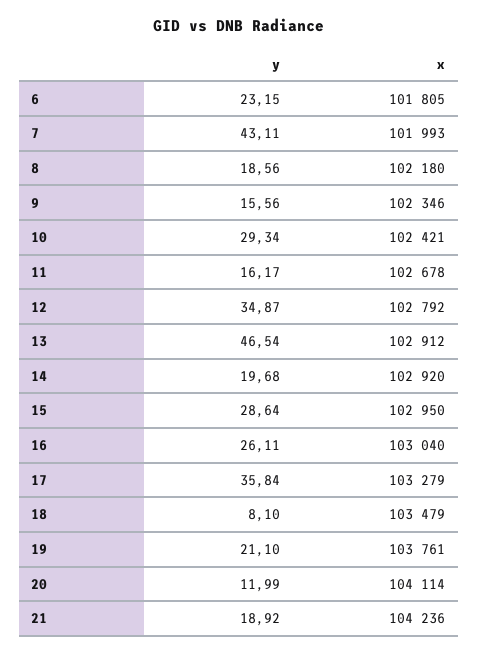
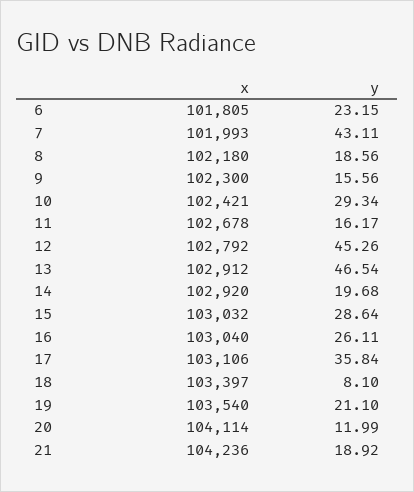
  {
    "y": {
      "6": 23.15,
      "7": 43.11,
      "8": 18.56,
      "9": 15.56,
      "10": 29.34,
      "11": 16.17,
-     "12": 34.87,
+     "12": 45.26,
      "13": 46.54,
      "14": 19.68,
      "15": 28.64,
      "16": 26.11,
      "17": 35.84,
      "18": 8.1,
      "19": 21.1,
      "20": 11.99,
      "21": 18.92
    },
    "x": {
      "6": 101805,
      "7": 101993,
      "8": 102180,
-     "9": 102346,
+     "9": 102300,
      "10": 102421,
      "11": 102678,
      "12": 102792,
      "13": 102912,
      "14": 102920,
-     "15": 102950,
+     "15": 103032,
      "16": 103040,
-     "17": 103279,
+     "17": 103106,
-     "18": 103479,
+     "18": 103397,
-     "19": 103761,
+     "19": 103540,
      "20": 104114,
      "21": 104236
    }
  }

